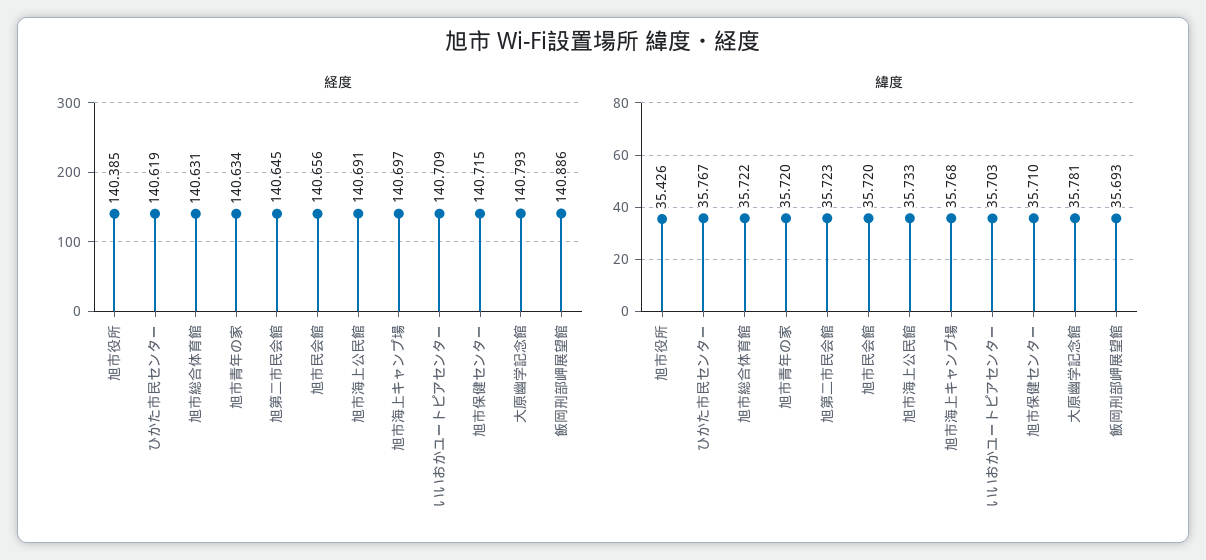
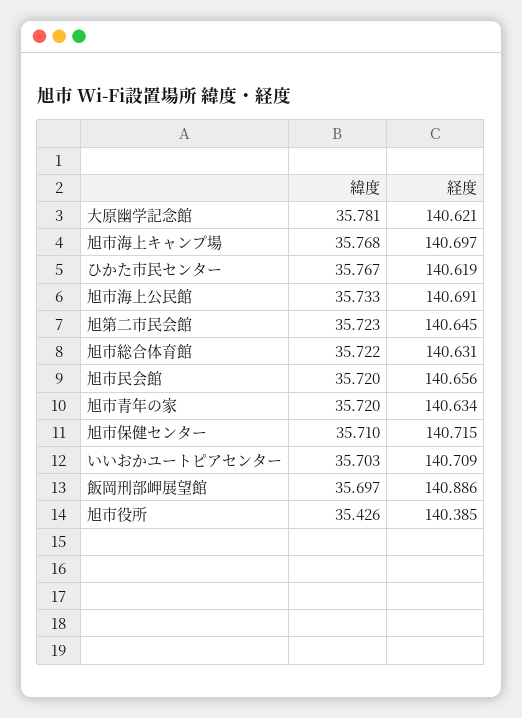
  {
    "経度": {
      "旭市役所": 140.385,
      "ひかた市民センター": 140.619,
      "旭市総合体育館": 140.631,
      "旭市青年の家": 140.634,
      "旭第二市民会館": 140.645,
      "旭市民会館": 140.656,
      "旭市海上公民館": 140.691,
      "旭市海上キャンプ場": 140.697,
      "いいおかユートピアセンター": 140.709,
      "旭市保健センター": 140.715,
-     "大原幽学記念館": 140.793,
+     "大原幽学記念館": 140.621,
      "飯岡刑部岬展望館": 140.886
    },
    "緯度": {
      "旭市役所": 35.426,
      "ひかた市民センター": 35.767,
      "旭市総合体育館": 35.722,
      "旭市青年の家": 35.72,
      "旭第二市民会館": 35.723,
      "旭市民会館": 35.72,
      "旭市海上公民館": 35.733,
      "旭市海上キャンプ場": 35.768,
      "いいおかユートピアセンター": 35.703,
      "旭市保健センター": 35.71,
      "大原幽学記念館": 35.781,
-     "飯岡刑部岬展望館": 35.693
+     "飯岡刑部岬展望館": 35.697
    }
  }

